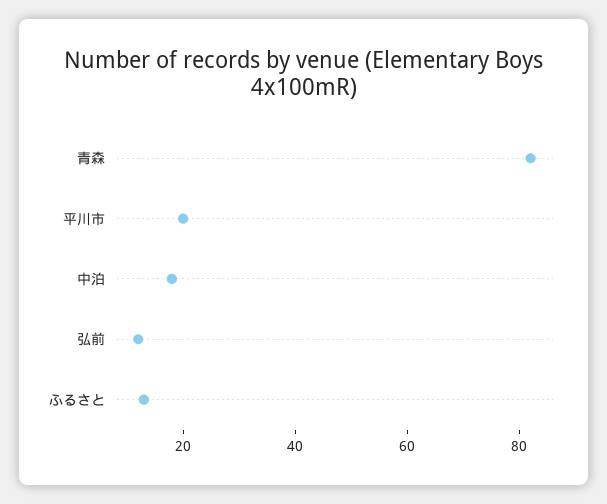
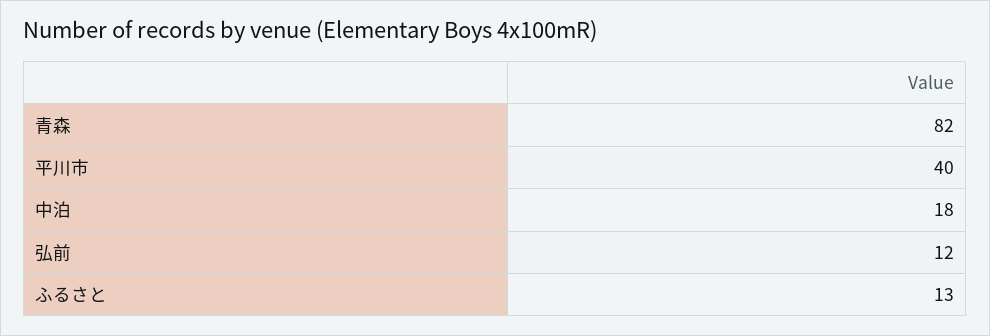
  {
    "青森": 82,
-   "平川市": 20,
+   "平川市": 40,
    "中泊": 18,
    "弘前": 12,
    "ふるさと": 13
  }

